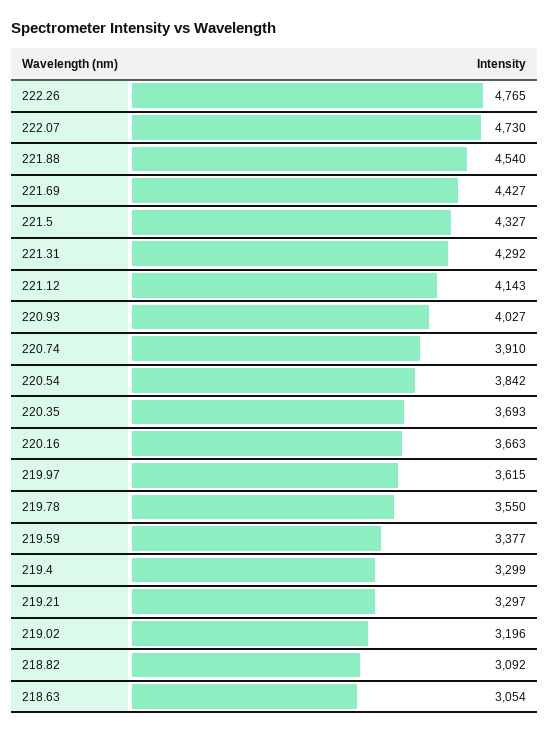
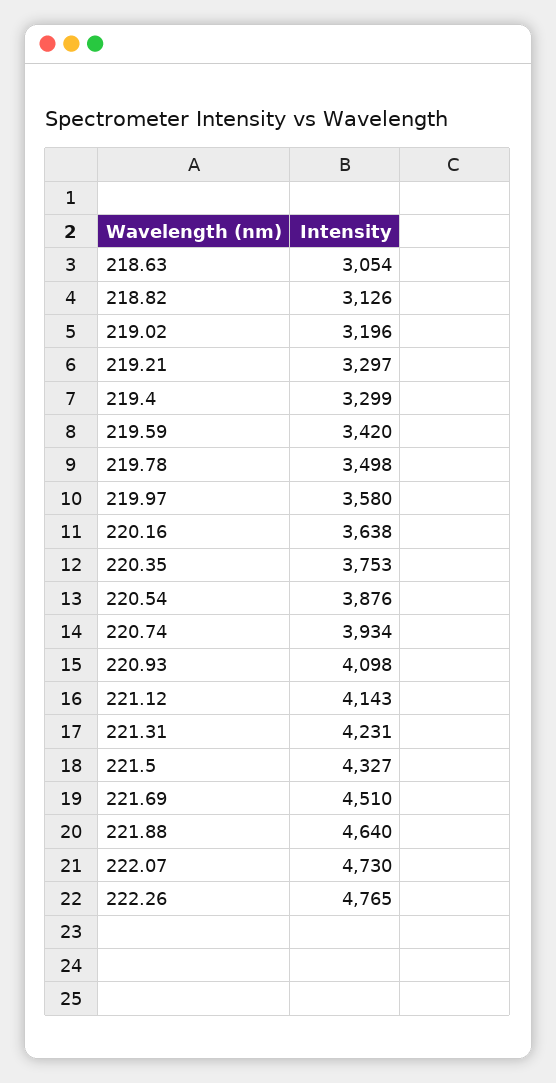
  {
    "222.26": 4765,
    "222.07": 4730,
-   "221.88": 4540,
+   "221.88": 4640,
-   "221.69": 4427,
+   "221.69": 4510,
    "221.5": 4327,
-   "221.31": 4292,
+   "221.31": 4231,
    "221.12": 4143,
-   "220.93": 4027,
+   "220.93": 4098,
-   "220.74": 3910,
+   "220.74": 3934,
-   "220.54": 3842,
+   "220.54": 3876,
-   "220.35": 3693,
+   "220.35": 3753,
-   "220.16": 3663,
+   "220.16": 3638,
-   "219.97": 3615,
+   "219.97": 3580,
-   "219.78": 3550,
+   "219.78": 3498,
-   "219.59": 3377,
+   "219.59": 3420,
    "219.4": 3299,
    "219.21": 3297,
    "219.02": 3196,
-   "218.82": 3092,
+   "218.82": 3126,
    "218.63": 3054
  }

